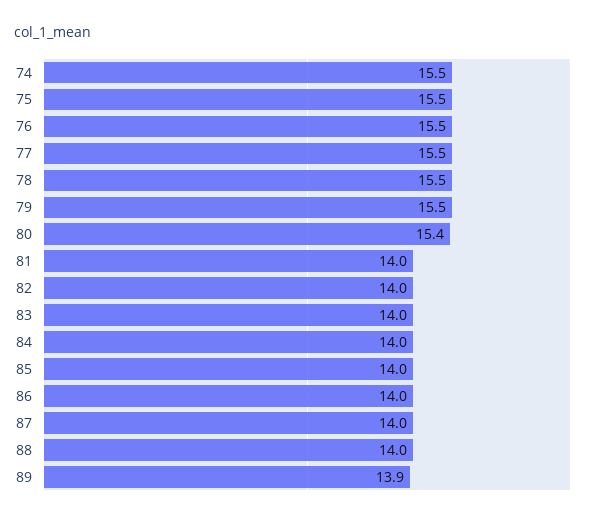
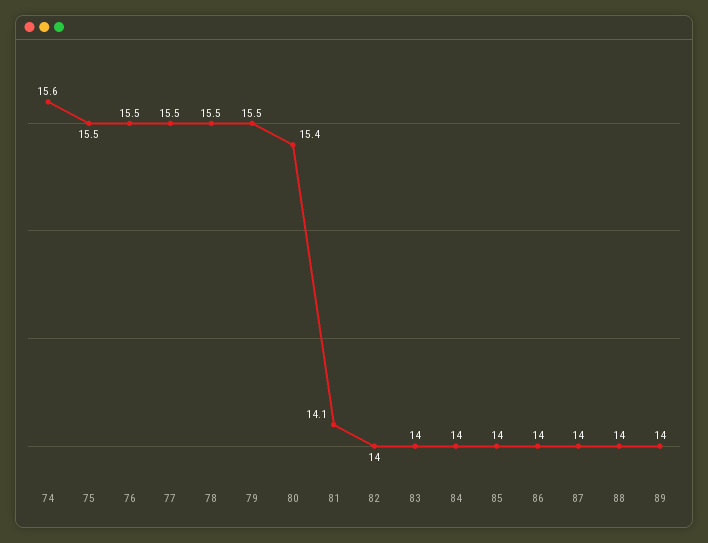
  {
-   "74": 15.5,
+   "74": 15.6,
    "75": 15.5,
    "76": 15.5,
    "77": 15.5,
    "78": 15.5,
    "79": 15.5,
    "80": 15.4,
-   "81": 14,
+   "81": 14.1,
    "82": 14,
    "83": 14,
    "84": 14,
    "85": 14,
    "86": 14,
    "87": 14,
    "88": 14,
-   "89": 13.9
+   "89": 14
  }

